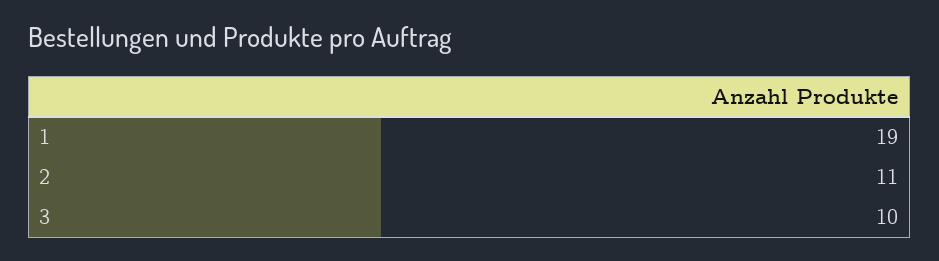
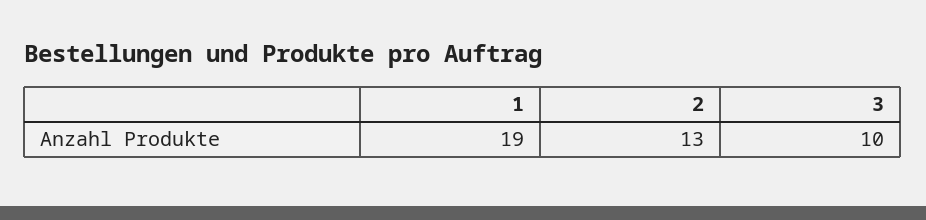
  {
    "1": 19,
-   "2": 11,
+   "2": 13,
    "3": 10
  }

